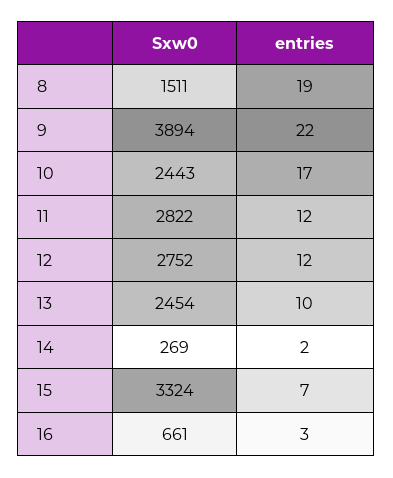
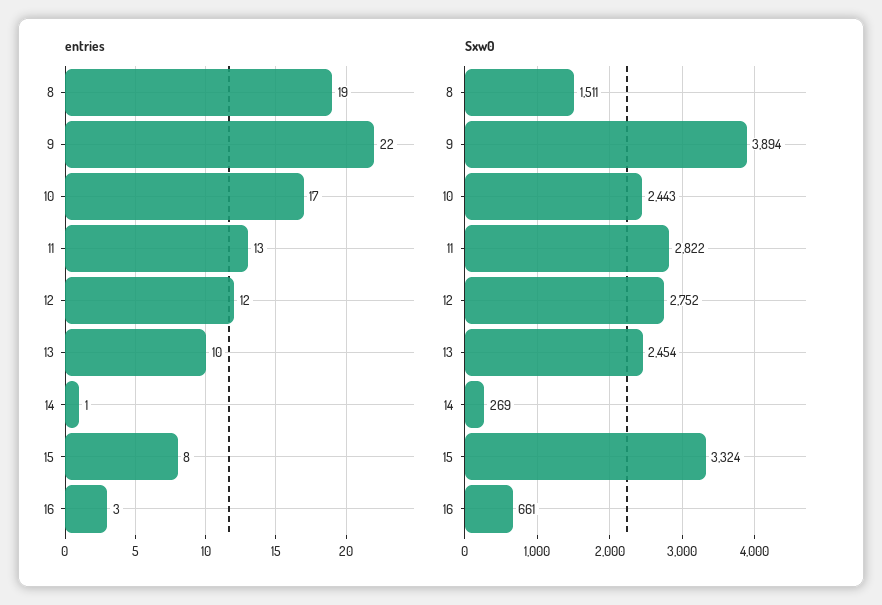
  {
    "Sxw0": {
      "8": 1511,
      "9": 3894,
      "10": 2443,
      "11": 2822,
      "12": 2752,
      "13": 2454,
      "14": 269,
      "15": 3324,
      "16": 661
    },
    "entries": {
      "8": 19,
      "9": 22,
      "10": 17,
-     "11": 12,
+     "11": 13,
      "12": 12,
      "13": 10,
-     "14": 2,
+     "14": 1,
-     "15": 7,
+     "15": 8,
      "16": 3
    }
  }

